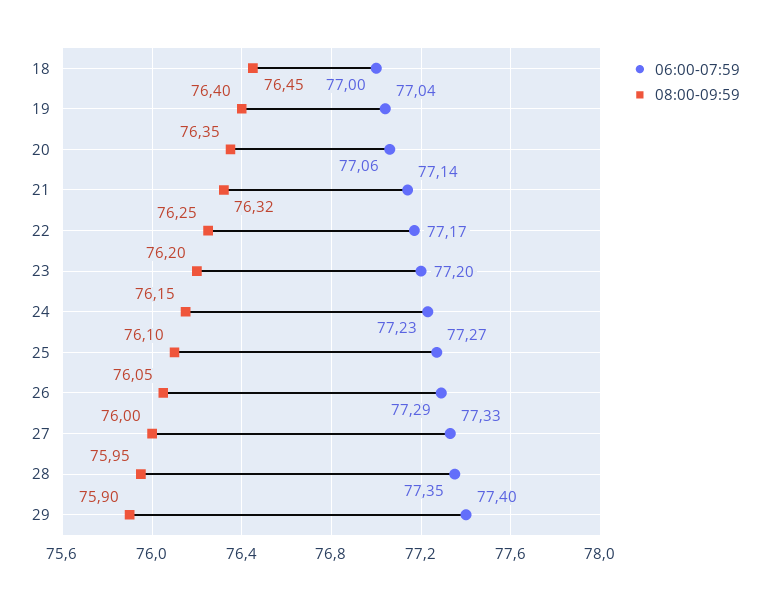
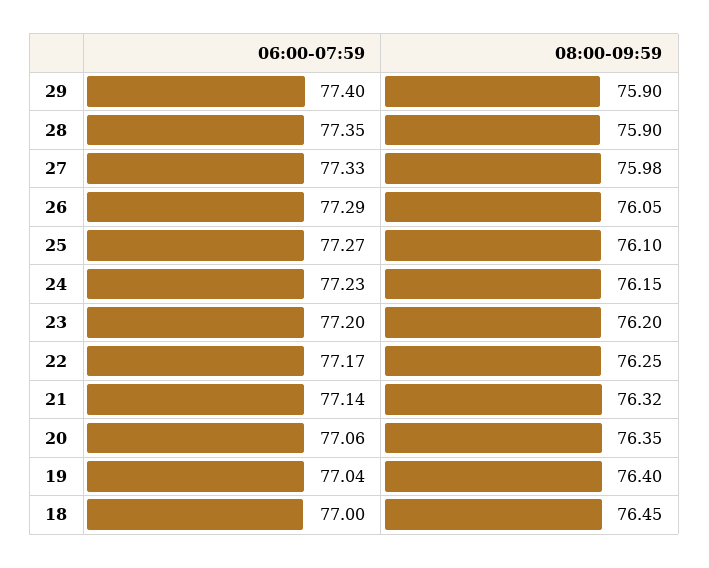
  {
    "06:00-07:59": {
      "18": 77,
      "19": 77.04,
      "20": 77.06,
      "21": 77.14,
      "22": 77.17,
      "23": 77.2,
      "24": 77.23,
      "25": 77.27,
      "26": 77.29,
      "27": 77.33,
      "28": 77.35,
      "29": 77.4
    },
    "08:00-09:59": {
      "18": 76.45,
      "19": 76.4,
      "20": 76.35,
      "21": 76.32,
      "22": 76.25,
      "23": 76.2,
      "24": 76.15,
      "25": 76.1,
      "26": 76.05,
-     "27": 76,
+     "27": 75.98,
-     "28": 75.95,
+     "28": 75.9,
      "29": 75.9
    }
  }

